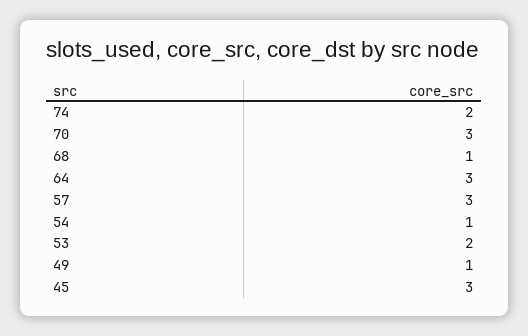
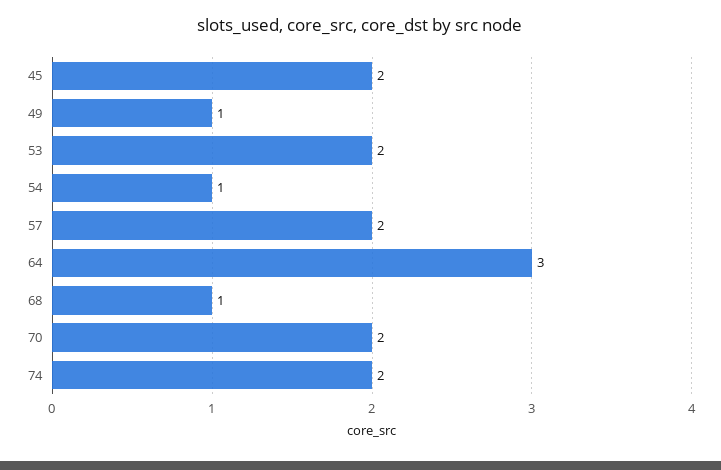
  {
    "74": 2,
-   "70": 3,
+   "70": 2,
    "68": 1,
    "64": 3,
-   "57": 3,
+   "57": 2,
    "54": 1,
    "53": 2,
    "49": 1,
-   "45": 3
+   "45": 2
  }

